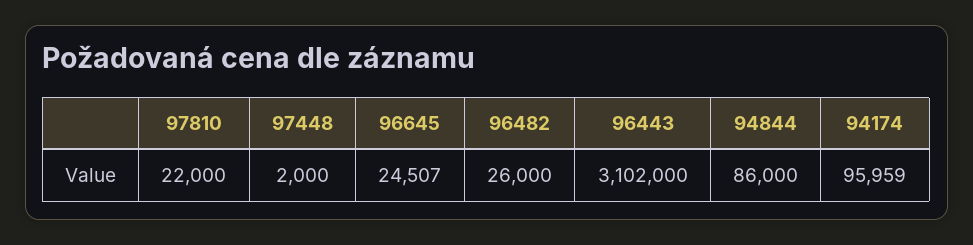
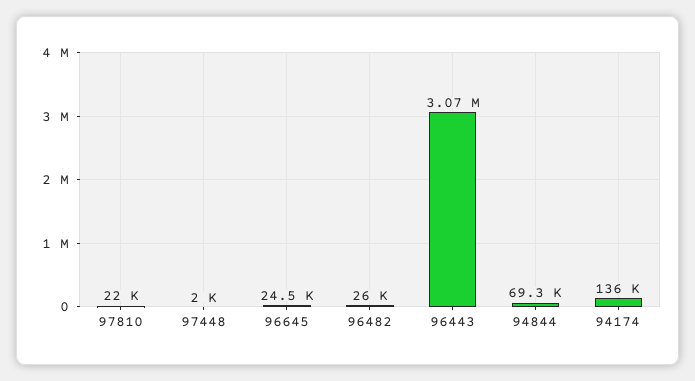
  {
    "97810": 22000,
    "97448": 2000,
    "96645": 24507,
    "96482": 26000,
-   "96443": 3102000,
+   "96443": 3070000,
-   "94844": 86000,
+   "94844": 69300,
-   "94174": 95959
+   "94174": 136000
  }

